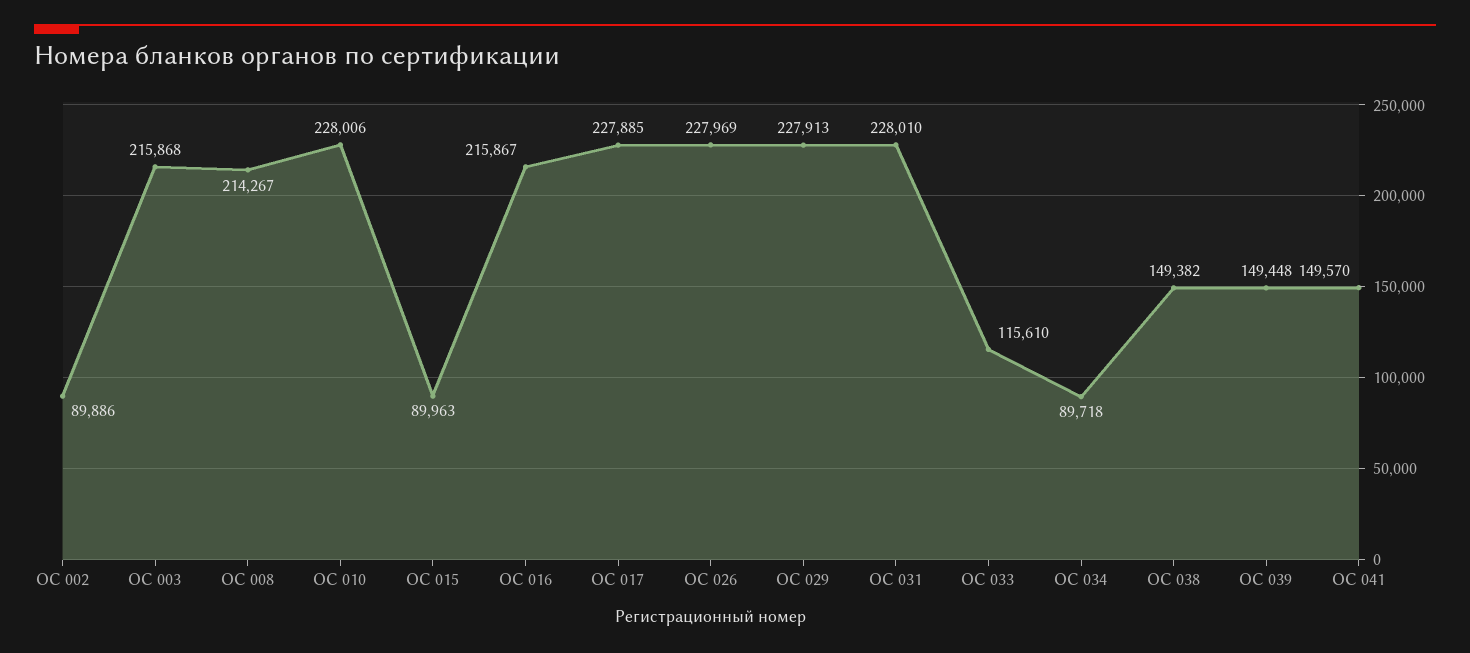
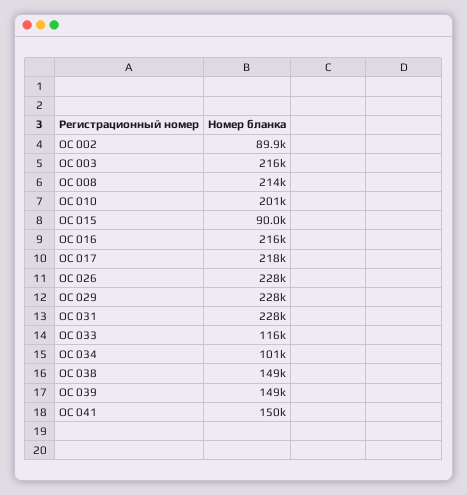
  {
    "ОС 002": 89886,
    "ОС 003": 215868,
    "ОС 008": 214267,
-   "ОС 010": 228006,
+   "ОС 010": 201000,
    "ОС 015": 89963,
    "ОС 016": 215867,
-   "ОС 017": 227885,
+   "ОС 017": 218000,
    "ОС 026": 227969,
    "ОС 029": 227913,
    "ОС 031": 228010,
    "ОС 033": 115610,
-   "ОС 034": 89718,
+   "ОС 034": 101000,
    "ОС 038": 149382,
    "ОС 039": 149448,
    "ОС 041": 149570
  }

